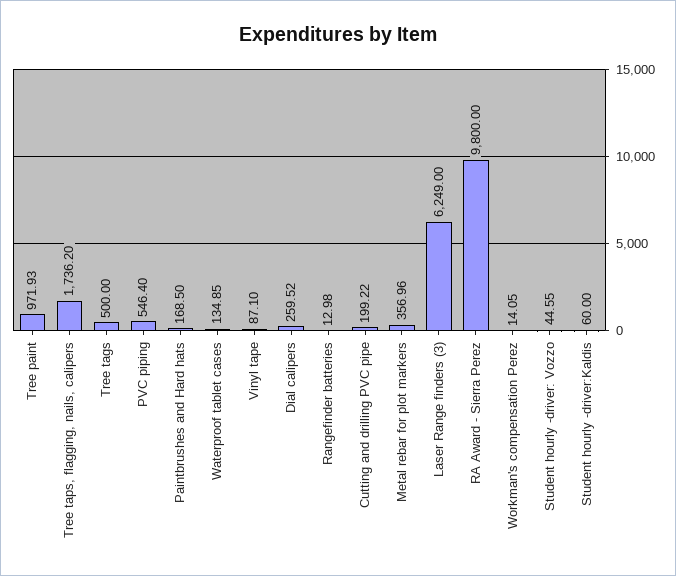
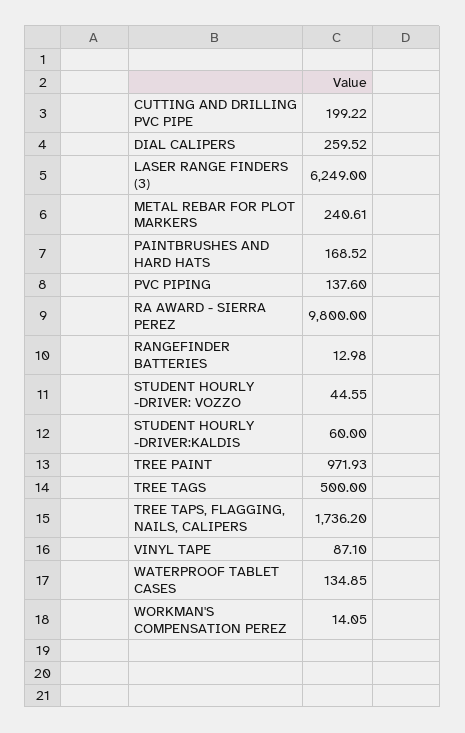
  {
    "Tree paint": 971.93,
    "Tree taps, flagging, nails, calipers": 1736.2,
    "Tree tags": 500,
-   "PVC piping": 546.4,
+   "PVC piping": 137.6,
-   "Paintbrushes and Hard hats": 168.5,
+   "Paintbrushes and Hard hats": 168.52,
    "Waterproof tablet cases": 134.85,
    "Vinyl tape": 87.1,
    "Dial calipers": 259.52,
    "Rangefinder batteries": 12.98,
    "Cutting and drilling PVC pipe": 199.22,
-   "Metal rebar for plot markers": 356.96,
+   "Metal rebar for plot markers": 240.61,
    "Laser Range finders (3)": 6249,
    "RA Award - Sierra Perez": 9800,
    "Workman's compensation Perez": 14.05,
    "Student hourly -driver: Vozzo": 44.55,
    "Student hourly -driver:Kaldis": 60
  }

